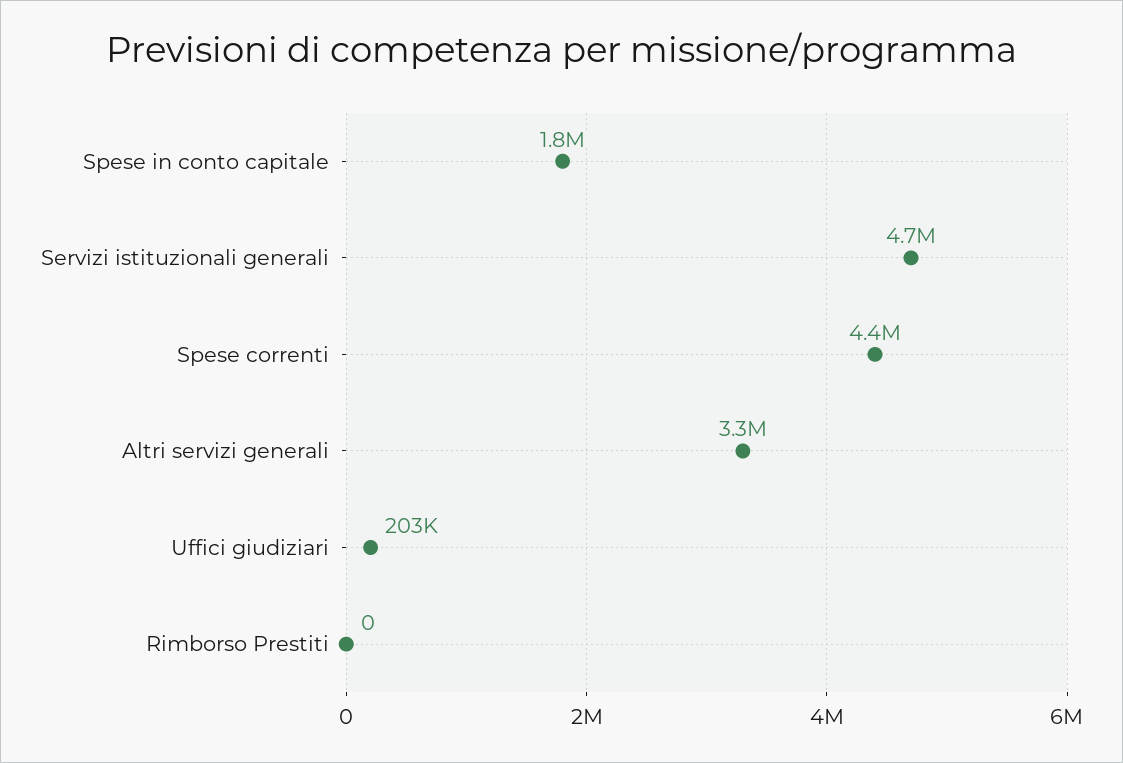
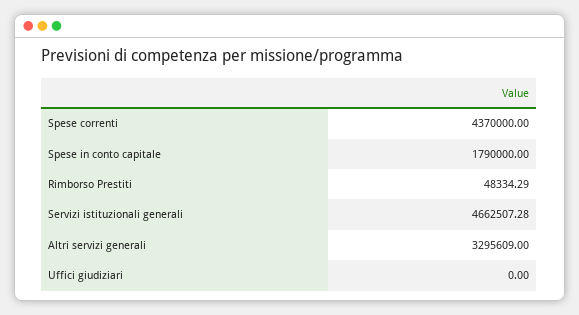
  {
    "Spese in conto capitale": 1790000,
    "Servizi istituzionali generali": 4662507.28,
    "Spese correnti": 4370000,
    "Altri servizi generali": 3295609,
-   "Uffici giudiziari": 203000,
+   "Uffici giudiziari": 0,
-   "Rimborso Prestiti": 0
+   "Rimborso Prestiti": 48334.29
  }

